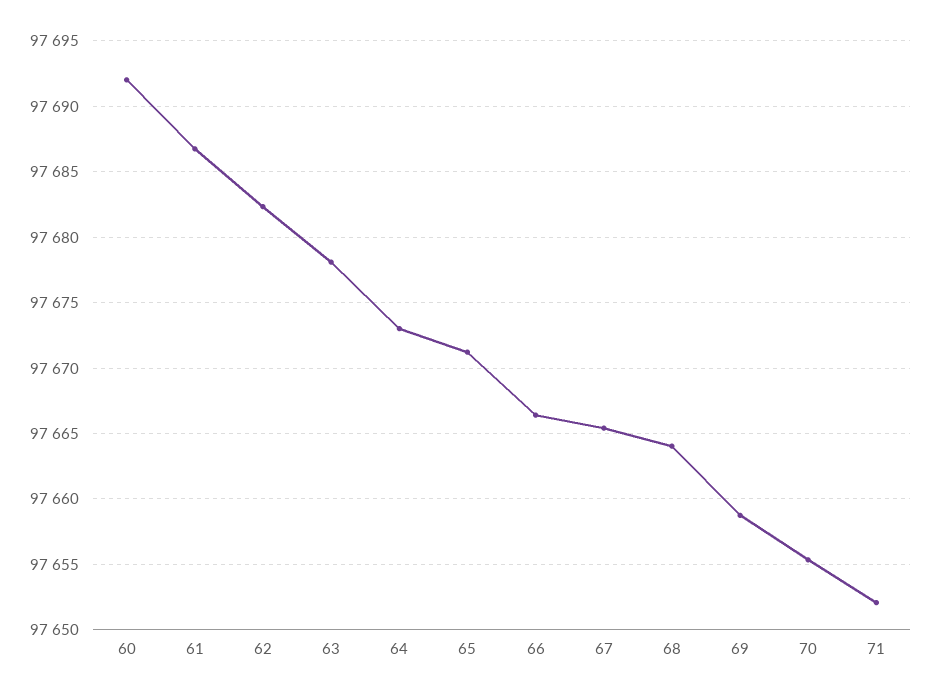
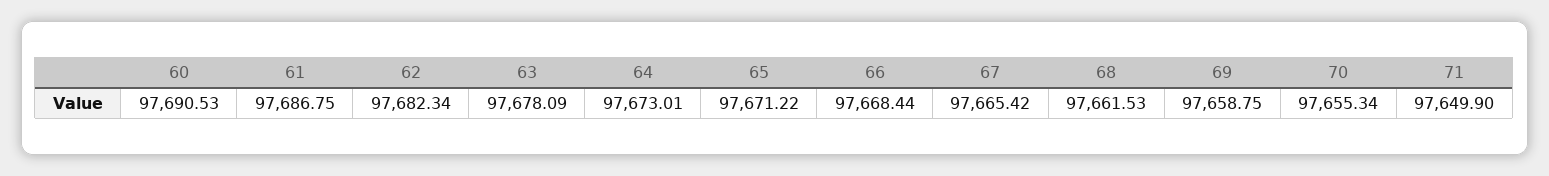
  {
-   "60": 97692,
+   "60": 97690.53,
    "61": 97686.75,
    "62": 97682.34,
    "63": 97678.09,
    "64": 97673.01,
    "65": 97671.22,
-   "66": 97666.5,
+   "66": 97668.44,
    "67": 97665.42,
-   "68": 97664,
+   "68": 97661.53,
    "69": 97658.75,
    "70": 97655.34,
-   "71": 97652
+   "71": 97649.9
  }

